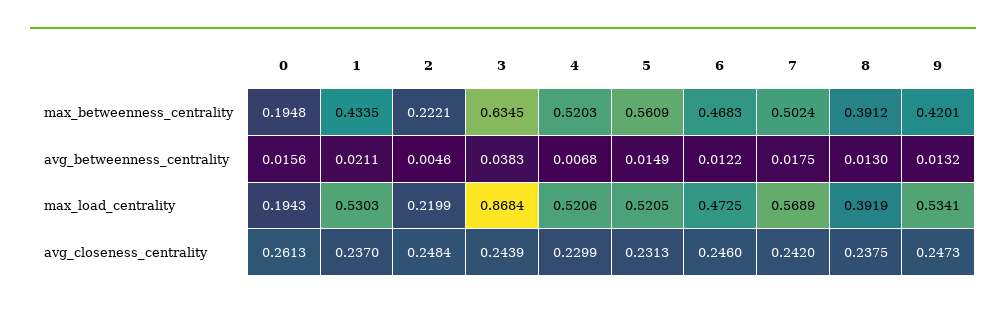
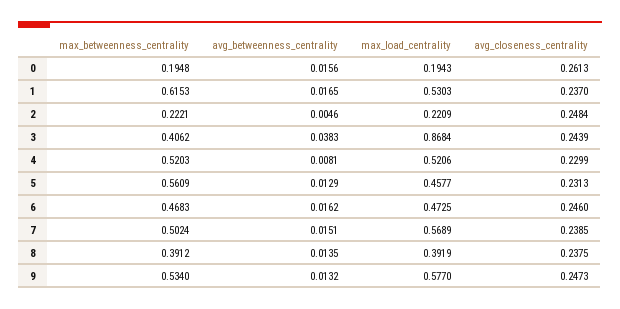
  {
    "0": {
      "max_betweenness_centrality": 0.1948,
      "avg_betweenness_centrality": 0.0156,
      "max_load_centrality": 0.1943,
      "avg_closeness_centrality": 0.2613
    },
    "1": {
-     "max_betweenness_centrality": 0.4335,
+     "max_betweenness_centrality": 0.6153,
-     "avg_betweenness_centrality": 0.0211,
+     "avg_betweenness_centrality": 0.0165,
      "max_load_centrality": 0.5303,
      "avg_closeness_centrality": 0.237
    },
    "2": {
      "max_betweenness_centrality": 0.2221,
      "avg_betweenness_centrality": 0.0046,
-     "max_load_centrality": 0.2199,
+     "max_load_centrality": 0.2209,
      "avg_closeness_centrality": 0.2484
    },
    "3": {
-     "max_betweenness_centrality": 0.6345,
+     "max_betweenness_centrality": 0.4062,
      "avg_betweenness_centrality": 0.0383,
      "max_load_centrality": 0.8684,
      "avg_closeness_centrality": 0.2439
    },
    "4": {
      "max_betweenness_centrality": 0.5203,
-     "avg_betweenness_centrality": 0.0068,
+     "avg_betweenness_centrality": 0.0081,
      "max_load_centrality": 0.5206,
      "avg_closeness_centrality": 0.2299
    },
    "5": {
      "max_betweenness_centrality": 0.5609,
-     "avg_betweenness_centrality": 0.0149,
+     "avg_betweenness_centrality": 0.0129,
-     "max_load_centrality": 0.5205,
+     "max_load_centrality": 0.4577,
      "avg_closeness_centrality": 0.2313
    },
    "6": {
      "max_betweenness_centrality": 0.4683,
-     "avg_betweenness_centrality": 0.0122,
+     "avg_betweenness_centrality": 0.0162,
      "max_load_centrality": 0.4725,
      "avg_closeness_centrality": 0.246
    },
    "7": {
      "max_betweenness_centrality": 0.5024,
-     "avg_betweenness_centrality": 0.0175,
+     "avg_betweenness_centrality": 0.0151,
      "max_load_centrality": 0.5689,
-     "avg_closeness_centrality": 0.242
+     "avg_closeness_centrality": 0.2385
    },
    "8": {
      "max_betweenness_centrality": 0.3912,
-     "avg_betweenness_centrality": 0.013,
+     "avg_betweenness_centrality": 0.0135,
      "max_load_centrality": 0.3919,
      "avg_closeness_centrality": 0.2375
    },
    "9": {
-     "max_betweenness_centrality": 0.4201,
+     "max_betweenness_centrality": 0.534,
      "avg_betweenness_centrality": 0.0132,
-     "max_load_centrality": 0.5341,
+     "max_load_centrality": 0.577,
      "avg_closeness_centrality": 0.2473
    }
  }

